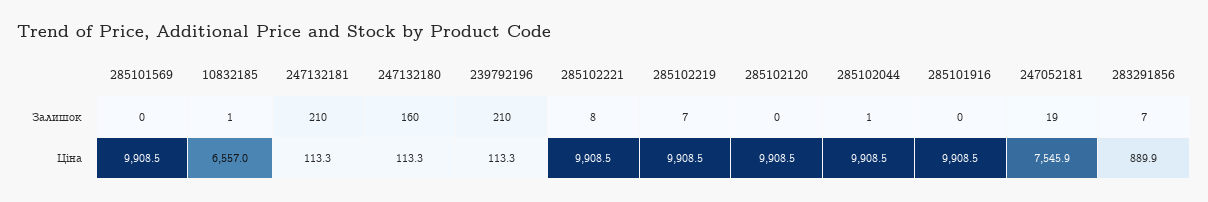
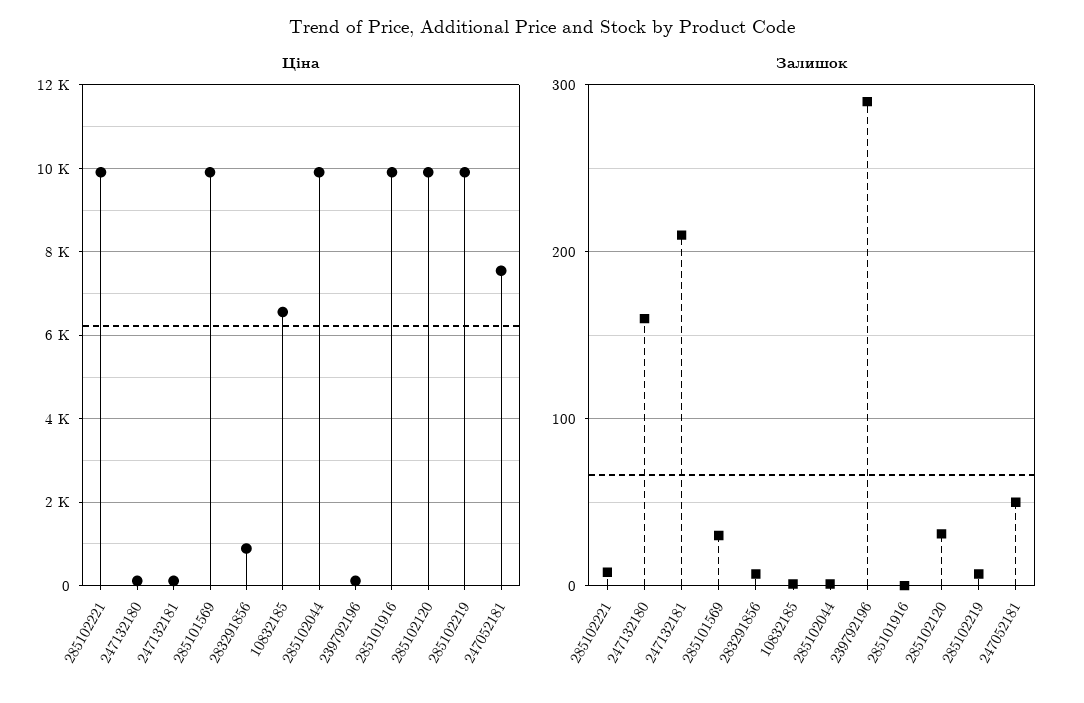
  {
    "Залишок": {
-     "285101569": 0,
+     "285101569": 30,
      "10832185": 1,
      "247132181": 210,
      "247132180": 160,
-     "239792196": 210,
+     "239792196": 290,
      "285102221": 8,
      "285102219": 7,
-     "285102120": 0,
+     "285102120": 30,
      "285102044": 1,
      "285101916": 0,
-     "247052181": 19,
+     "247052181": 50,
      "283291856": 7
    },
    "Ціна": {
      "285101569": 9908.5,
      "10832185": 6557,
      "247132181": 113.3,
      "247132180": 113.3,
      "239792196": 113.3,
      "285102221": 9908.5,
      "285102219": 9908.5,
      "285102120": 9908.5,
      "285102044": 9908.5,
      "285101916": 9908.5,
      "247052181": 7545.9,
      "283291856": 889.9
    }
  }

